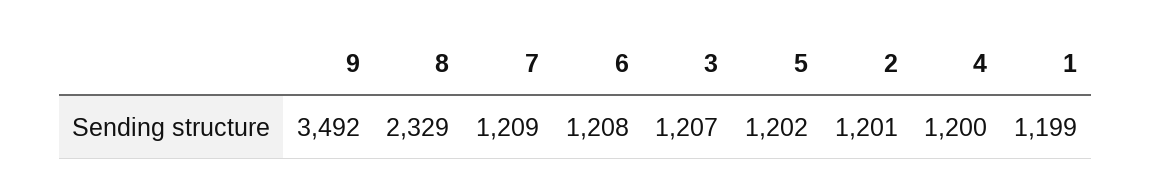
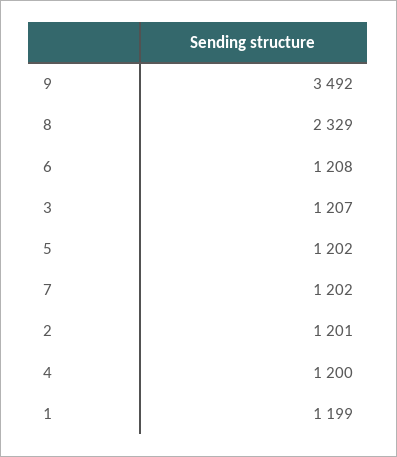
  {
    "9": 3492,
    "8": 2329,
-   "7": 1209,
+   "7": 1202,
    "6": 1208,
    "3": 1207,
    "5": 1202,
    "2": 1201,
    "4": 1200,
    "1": 1199
  }

